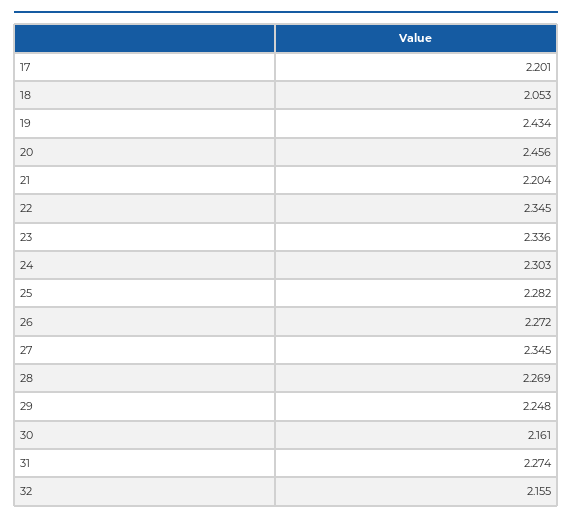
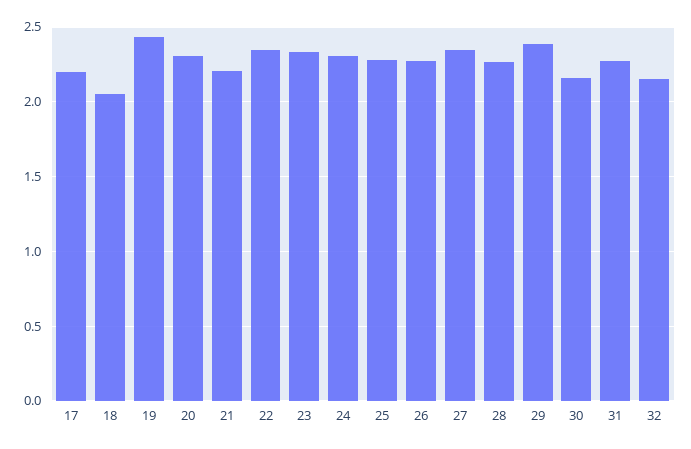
  {
    "17": 2.201,
    "18": 2.053,
    "19": 2.434,
-   "20": 2.456,
+   "20": 2.3,
    "21": 2.204,
    "22": 2.345,
    "23": 2.336,
    "24": 2.303,
    "25": 2.282,
    "26": 2.272,
    "27": 2.345,
    "28": 2.269,
-   "29": 2.248,
+   "29": 2.4,
    "30": 2.161,
    "31": 2.274,
    "32": 2.155
  }

